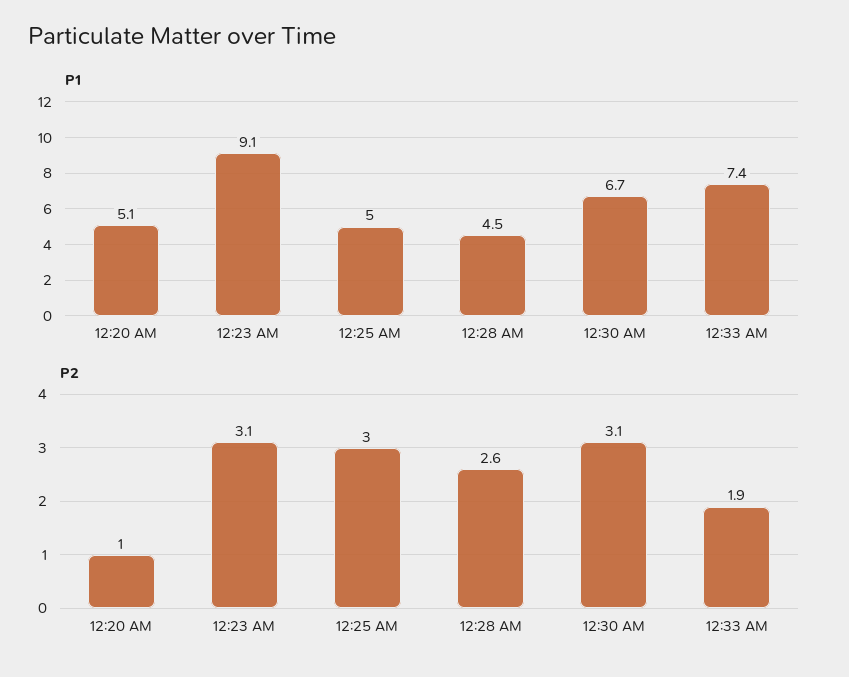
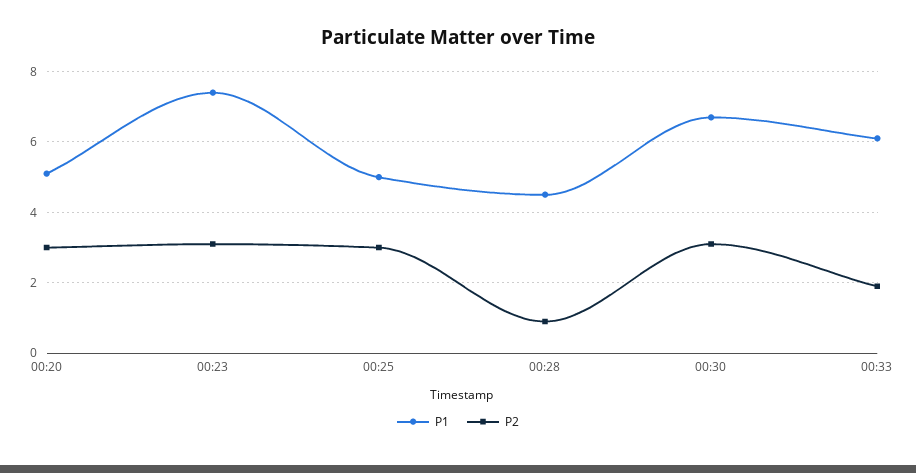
  {
    "P1": {
      "12:20 AM": 5.1,
-     "12:23 AM": 9.1,
+     "12:23 AM": 7.5,
      "12:25 AM": 5,
      "12:28 AM": 4.5,
      "12:30 AM": 6.7,
-     "12:33 AM": 7.4
+     "12:33 AM": 6
    },
    "P2": {
-     "12:20 AM": 1,
+     "12:20 AM": 3,
      "12:23 AM": 3.1,
      "12:25 AM": 3,
-     "12:28 AM": 2.6,
+     "12:28 AM": 1,
      "12:30 AM": 3.1,
      "12:33 AM": 1.9
    }
  }

